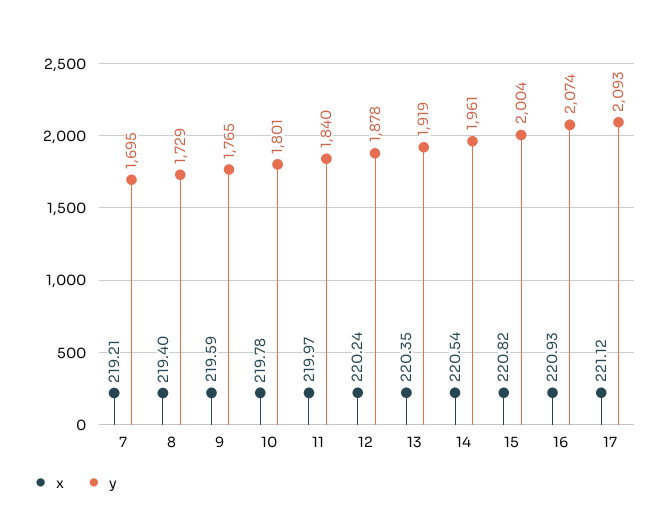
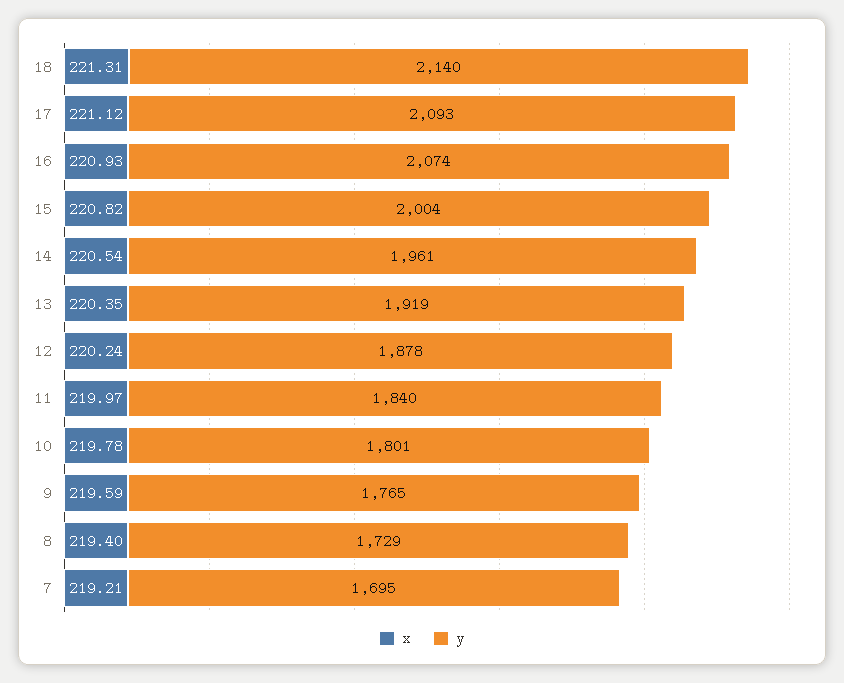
  {
    "x": {
      "7": 219.21,
      "8": 219.4,
      "9": 219.59,
      "10": 219.78,
      "11": 219.97,
      "12": 220.24,
      "13": 220.35,
      "14": 220.54,
      "15": 220.82,
      "16": 220.93,
-     "17": 221.12
+     "17": 221.12,
+     "18": 221.31
    },
    "y": {
      "7": 1695,
      "8": 1729,
      "9": 1765,
      "10": 1801,
      "11": 1840,
      "12": 1878,
      "13": 1919,
      "14": 1961,
      "15": 2004,
      "16": 2074,
-     "17": 2093
+     "17": 2093,
+     "18": 2140
    }
  }

